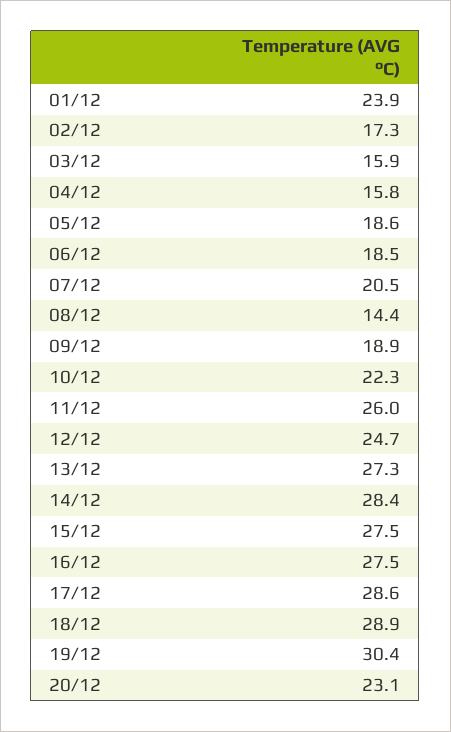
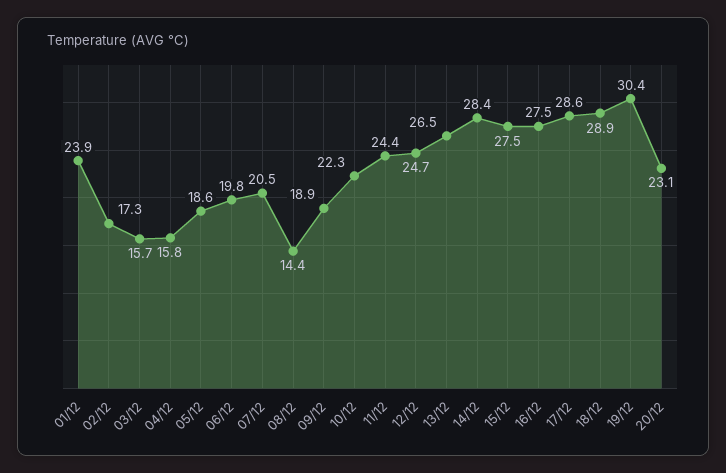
  {
    "01/12": 23.9,
    "02/12": 17.3,
-   "03/12": 15.9,
+   "03/12": 15.7,
    "04/12": 15.8,
    "05/12": 18.6,
-   "06/12": 18.5,
+   "06/12": 19.8,
    "07/12": 20.5,
    "08/12": 14.4,
    "09/12": 18.9,
    "10/12": 22.3,
-   "11/12": 26,
+   "11/12": 24.4,
    "12/12": 24.7,
-   "13/12": 27.3,
+   "13/12": 26.5,
    "14/12": 28.4,
    "15/12": 27.5,
    "16/12": 27.5,
    "17/12": 28.6,
    "18/12": 28.9,
    "19/12": 30.4,
    "20/12": 23.1
  }

